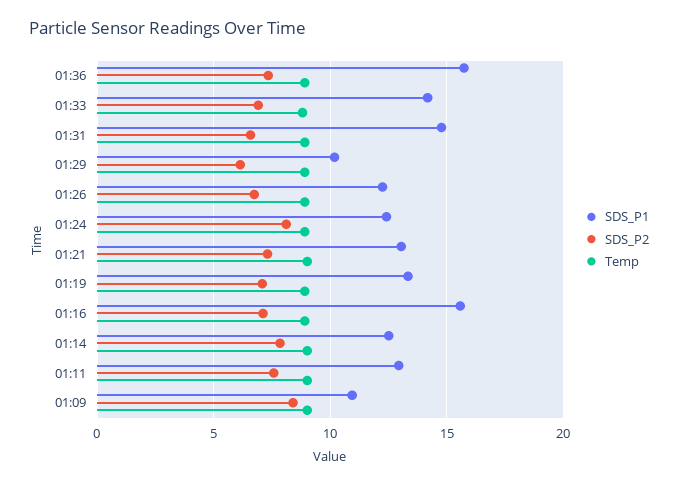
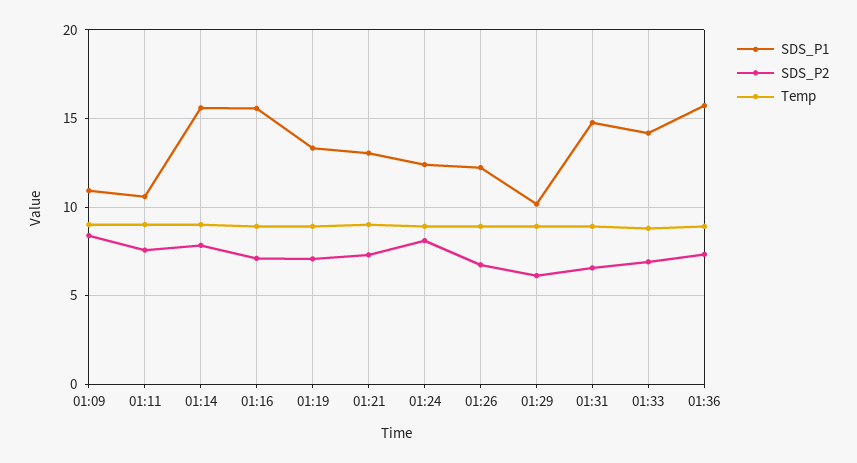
  {
    "SDS_P1": {
      "01:36": 15.5,
      "01:33": 14,
      "01:31": 15,
      "01:29": 10,
      "01:26": 12,
      "01:24": 12.5,
      "01:21": 13,
      "01:19": 13.5,
      "01:16": 15.5,
-     "01:14": 12.5,
+     "01:14": 15.5,
-     "01:11": 13,
+     "01:11": 10.5,
      "01:09": 11
    },
    "SDS_P2": {
      "01:36": 7.5,
      "01:33": 7,
      "01:31": 6.5,
      "01:29": 6,
      "01:26": 6.5,
      "01:24": 8,
      "01:21": 7.5,
      "01:19": 7,
      "01:16": 7,
      "01:14": 8,
      "01:11": 7.5,
      "01:09": 8.5
    },
    "Temp": {
      "01:36": 9,
      "01:33": 9,
      "01:31": 9,
      "01:29": 9,
      "01:26": 9,
      "01:24": 9,
      "01:21": 9,
      "01:19": 9,
      "01:16": 9,
      "01:14": 9,
      "01:11": 9,
      "01:09": 9
    }
  }

